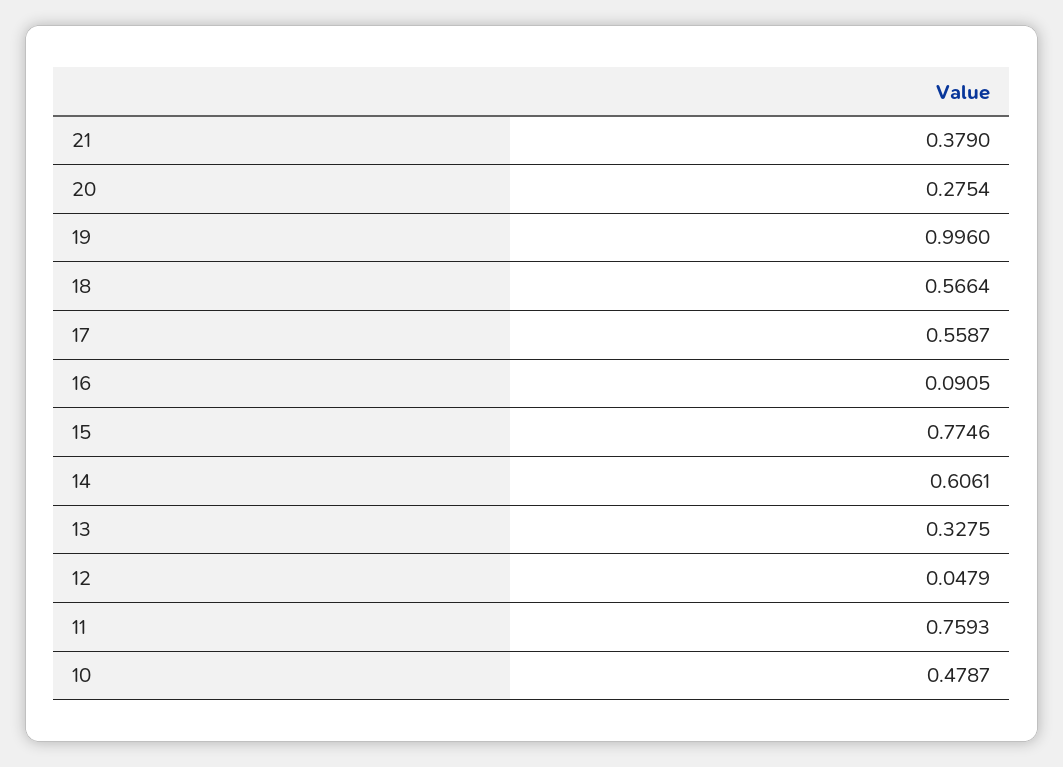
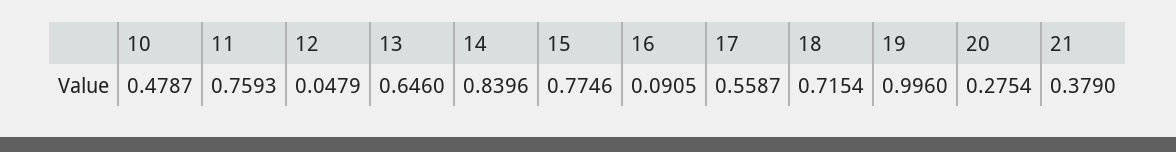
  {
    "21": 0.379,
    "20": 0.2754,
    "19": 0.996,
-   "18": 0.5664,
+   "18": 0.7154,
    "17": 0.5587,
    "16": 0.0905,
    "15": 0.7746,
-   "14": 0.6061,
+   "14": 0.8396,
-   "13": 0.3275,
+   "13": 0.646,
    "12": 0.0479,
    "11": 0.7593,
    "10": 0.4787
  }

